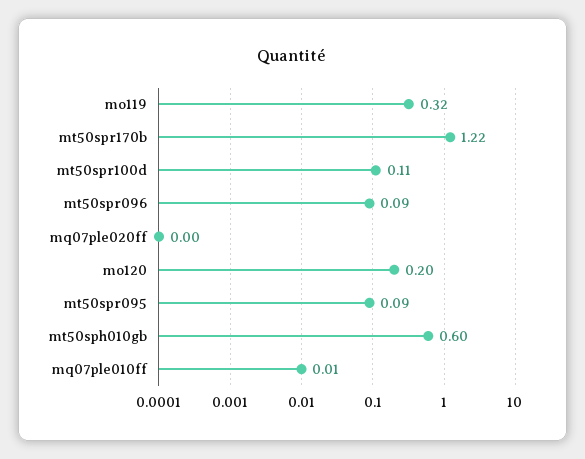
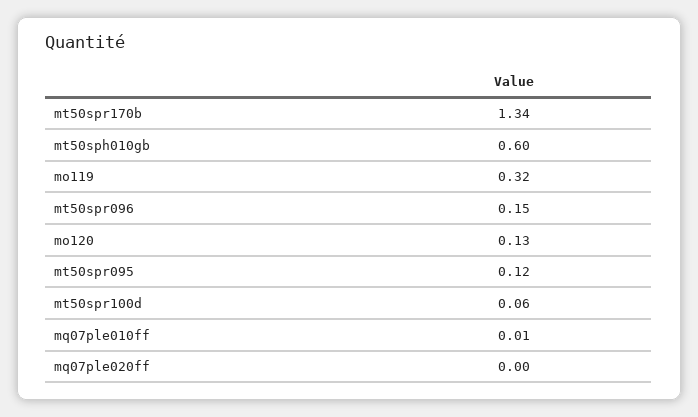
  {
    "mo119": 0.32,
-   "mt50spr170b": 1.22,
+   "mt50spr170b": 1.34,
-   "mt50spr100d": 0.11,
+   "mt50spr100d": 0.06,
-   "mt50spr096": 0.09,
+   "mt50spr096": 0.15,
    "mq07ple020ff": 0,
-   "mo120": 0.2,
+   "mo120": 0.13,
-   "mt50spr095": 0.09,
+   "mt50spr095": 0.12,
    "mt50sph010gb": 0.6,
    "mq07ple010ff": 0.01
  }

